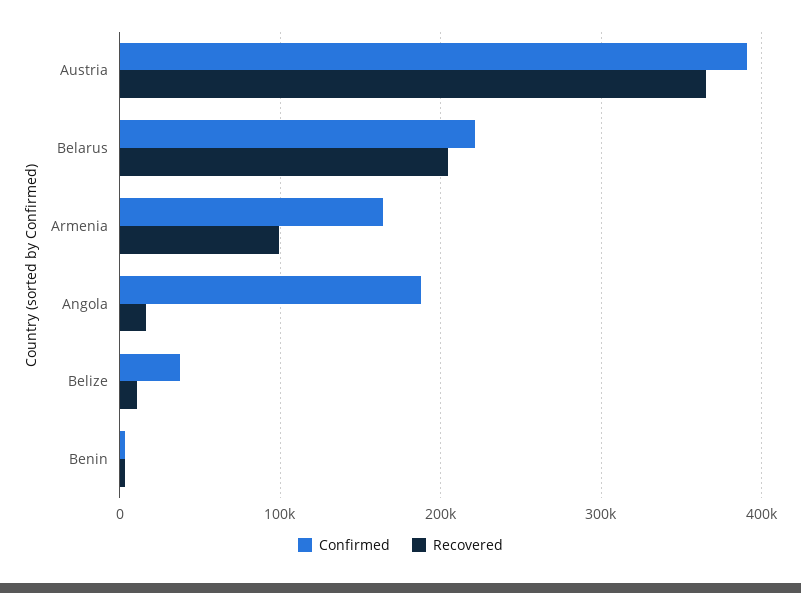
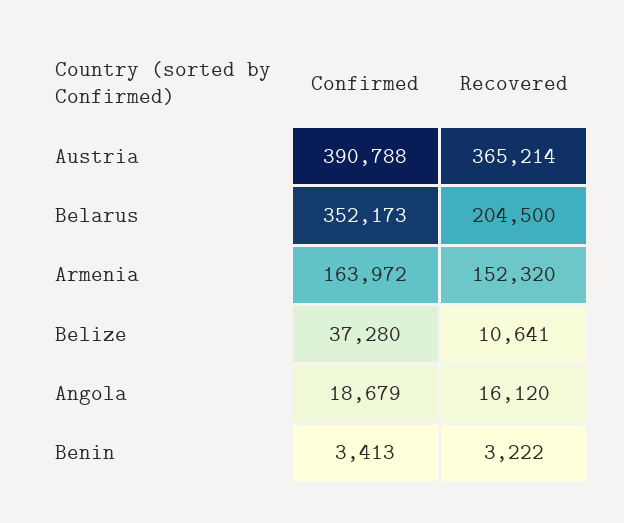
  {
    "Confirmed": {
      "Austria": 390788,
-     "Belarus": 220000,
+     "Belarus": 352173,
      "Armenia": 163972,
-     "Angola": 190000,
+     "Angola": 18679,
      "Belize": 37280,
      "Benin": 3413
    },
    "Recovered": {
      "Austria": 365214,
      "Belarus": 204500,
-     "Armenia": 100000,
+     "Armenia": 152320,
      "Angola": 16120,
      "Belize": 10641,
      "Benin": 3222
    }
  }

